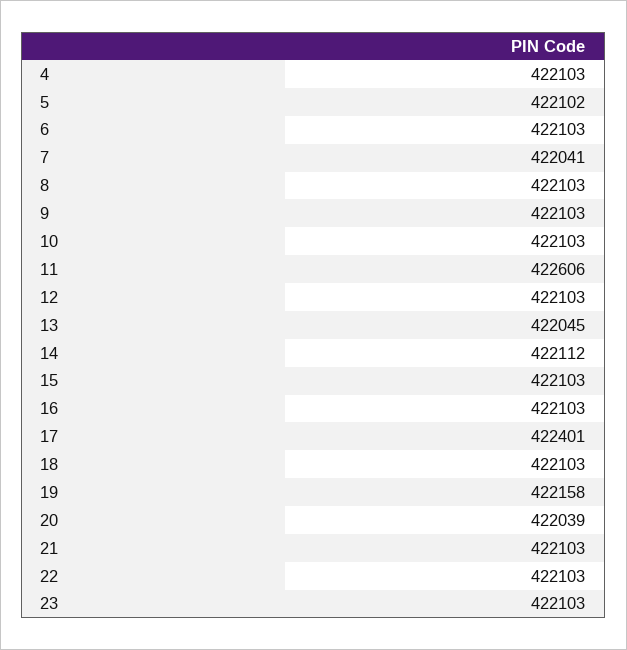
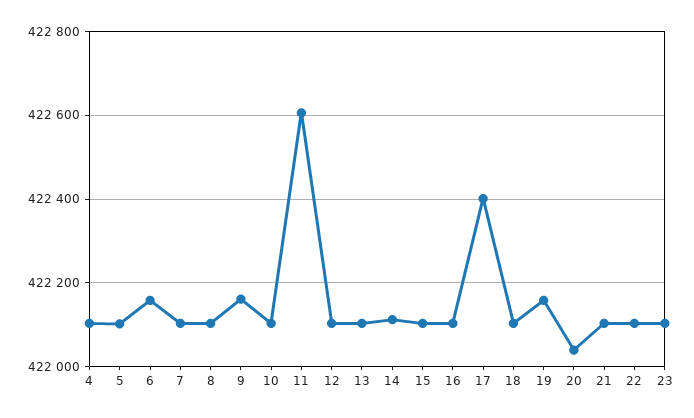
  {
    "4": 422103,
    "5": 422102,
-   "6": 422103,
+   "6": 422160,
-   "7": 422041,
+   "7": 422100,
    "8": 422103,
-   "9": 422103,
+   "9": 422160,
    "10": 422103,
    "11": 422606,
    "12": 422103,
-   "13": 422045,
+   "13": 422100,
    "14": 422112,
    "15": 422103,
    "16": 422103,
    "17": 422401,
    "18": 422103,
    "19": 422158,
    "20": 422039,
    "21": 422103,
    "22": 422103,
    "23": 422103
  }

